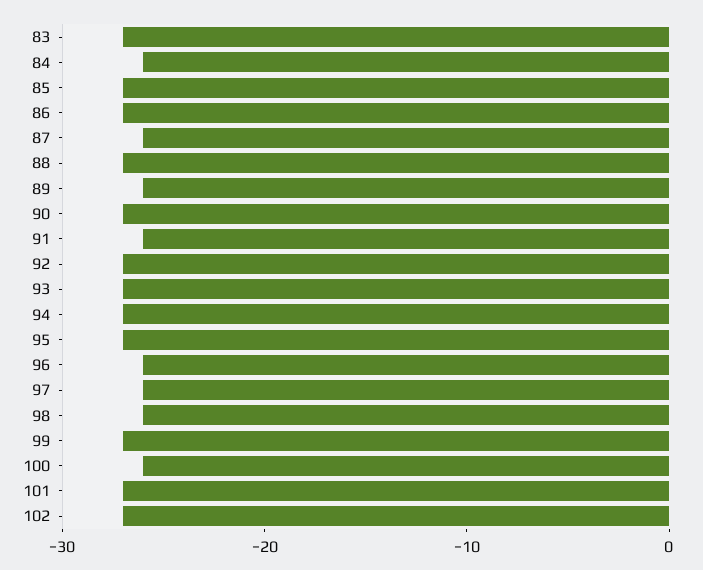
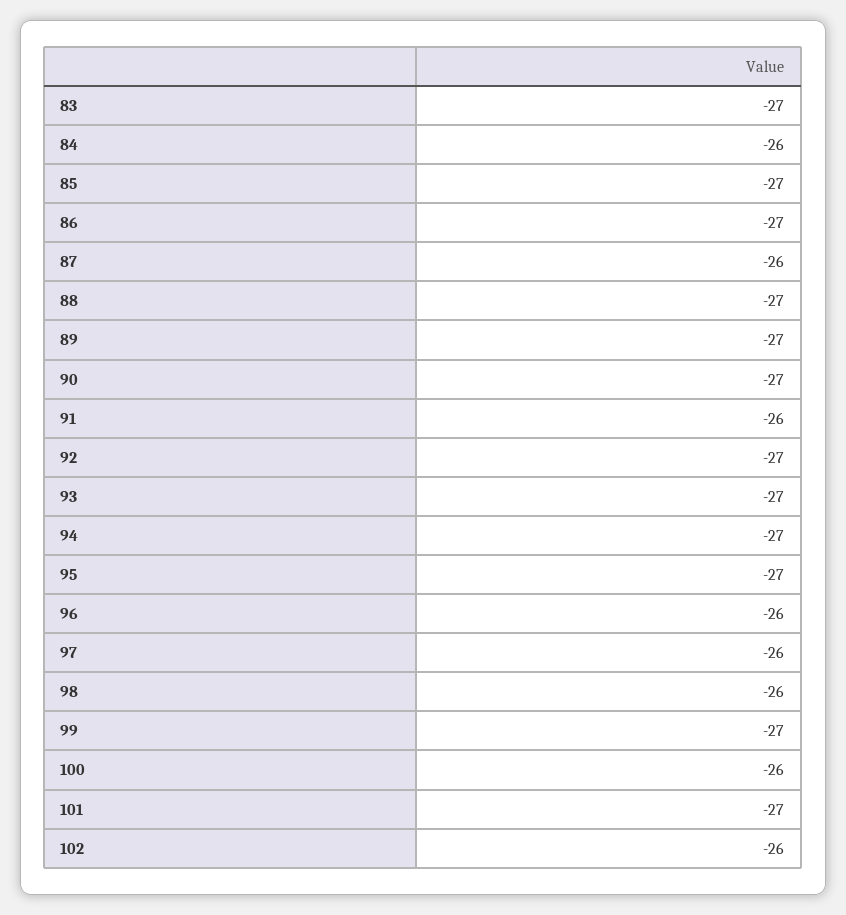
  {
    "83": -27,
    "84": -26,
    "85": -27,
    "86": -27,
    "87": -26,
    "88": -27,
-   "89": -26,
+   "89": -27,
    "90": -27,
    "91": -26,
    "92": -27,
    "93": -27,
    "94": -27,
    "95": -27,
    "96": -26,
    "97": -26,
    "98": -26,
    "99": -27,
    "100": -26,
    "101": -27,
-   "102": -27
+   "102": -26
  }

